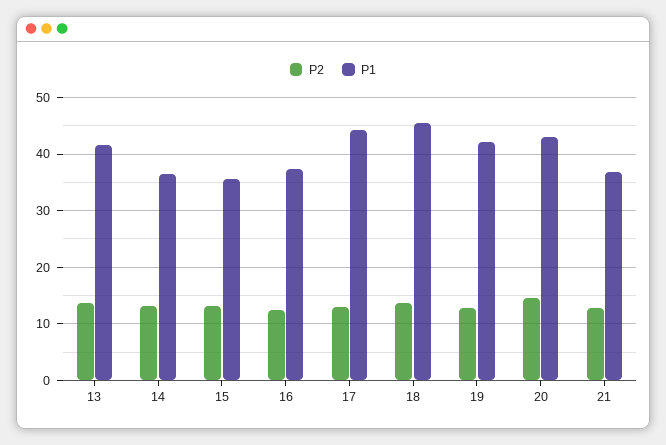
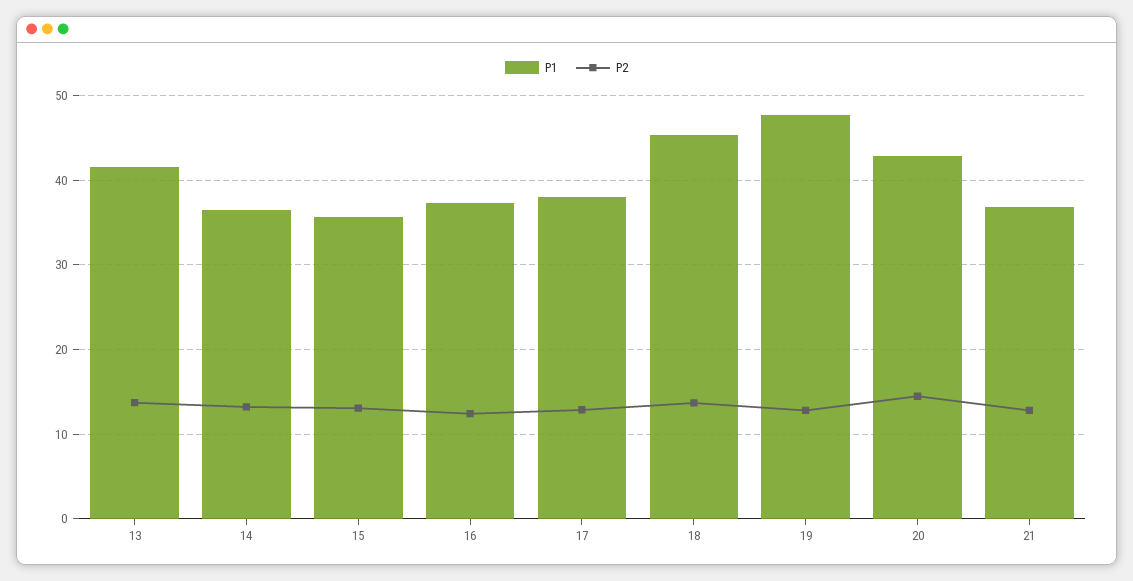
  {
    "P2": {
      "13": 14,
      "14": 13,
      "15": 13,
      "16": 12,
      "17": 13,
      "18": 14,
      "19": 13,
      "20": 14,
      "21": 13
    },
    "P1": {
      "13": 42,
      "14": 37,
      "15": 36,
      "16": 37,
-     "17": 44,
+     "17": 38,
      "18": 45,
-     "19": 42,
+     "19": 48,
      "20": 43,
      "21": 37
    }
  }

